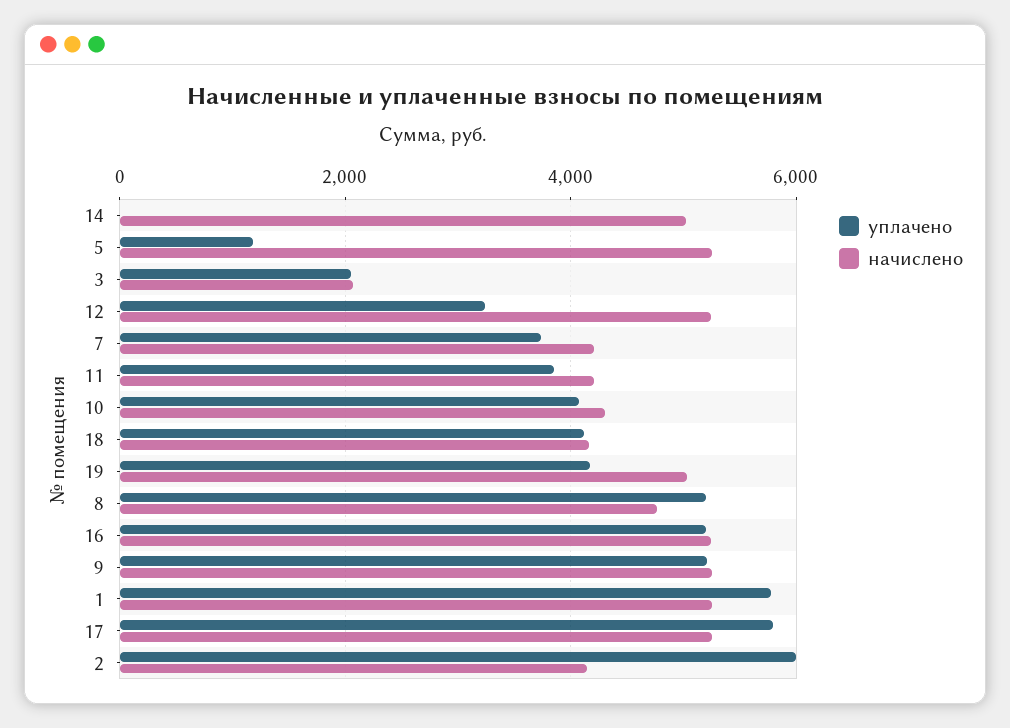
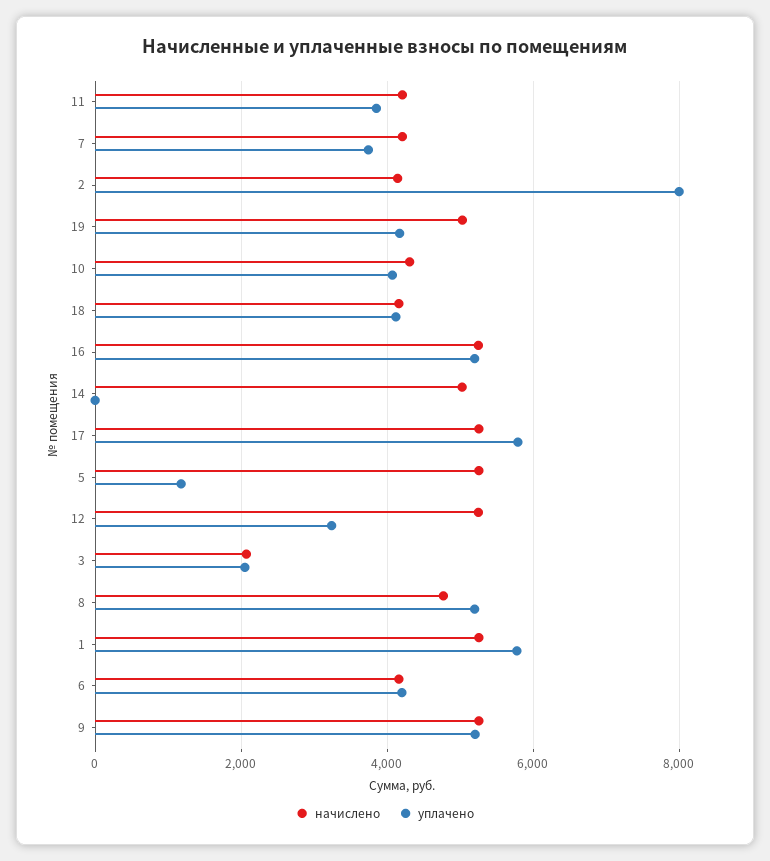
  {
    "уплачено": {
      "14": 0,
      "5": 1200,
      "3": 2000,
      "12": 3200,
      "7": 3800,
      "11": 3800,
      "10": 4000,
      "18": 4200,
      "19": 4200,
      "8": 5200,
      "16": 5200,
      "9": 5200,
      "1": 5800,
      "17": 5800,
-     "2": 6000
+     "2": 8000,
+     "6": 4200
    },
    "начислено": {
      "14": 5000,
      "5": 5200,
      "3": 2000,
      "12": 5200,
      "7": 4200,
      "11": 4200,
      "10": 4400,
      "18": 4200,
      "19": 5000,
      "8": 4800,
      "16": 5200,
      "9": 5200,
      "1": 5200,
      "17": 5200,
-     "2": 4200
+     "2": 4200,
+     "6": 4200
    }
  }

